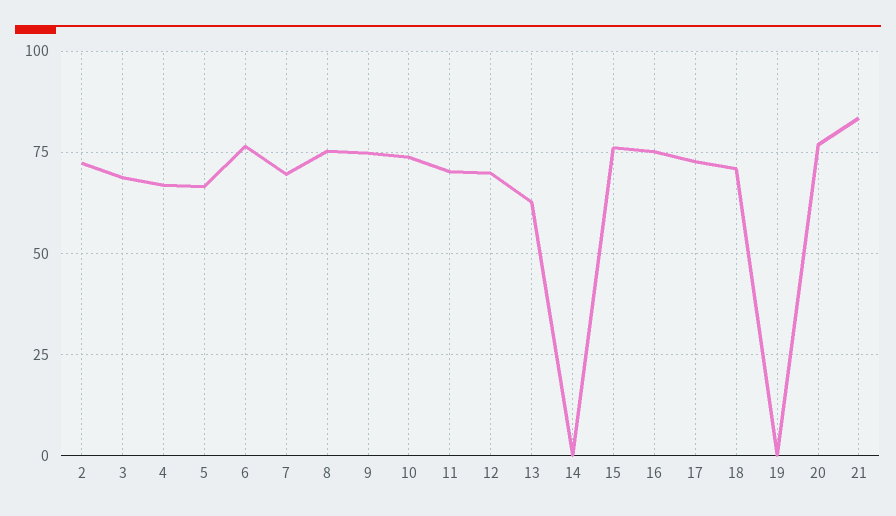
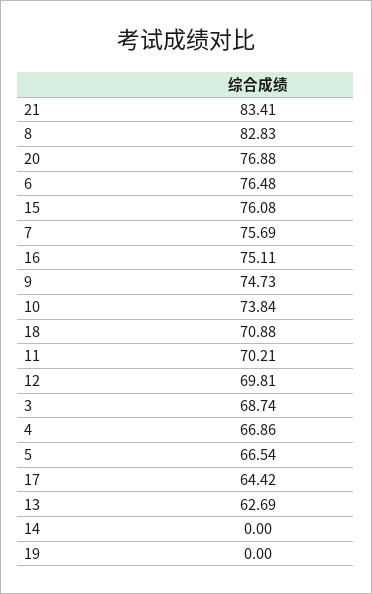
  {
-   "2": 72.5,
    "3": 68.74,
    "4": 66.86,
    "5": 66.54,
    "6": 76.48,
-   "7": 70,
+   "7": 75.69,
-   "8": 75,
+   "8": 82.83,
    "9": 74.73,
    "10": 73.84,
    "11": 70.21,
    "12": 69.81,
    "13": 62.69,
    "14": 0,
    "15": 76.08,
    "16": 75.11,
-   "17": 72.5,
+   "17": 64.42,
    "18": 70.88,
    "19": 0,
    "20": 76.88,
    "21": 83.41
  }

